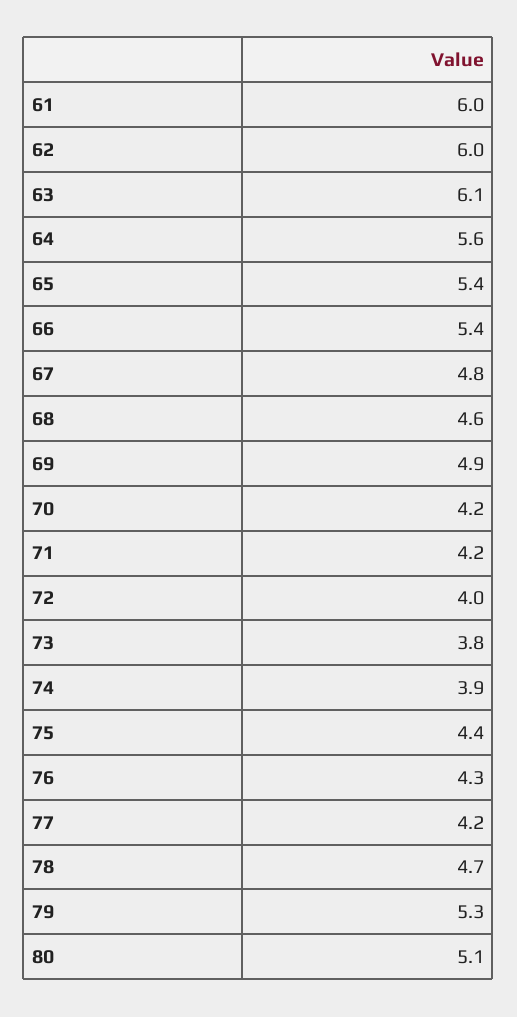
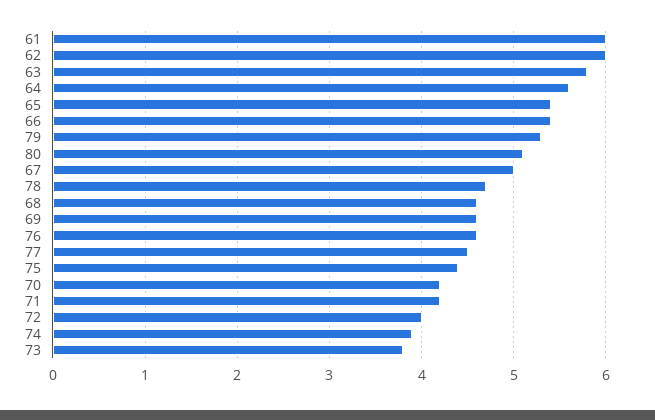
  {
    "61": 6,
    "62": 6,
-   "63": 6.1,
+   "63": 5.8,
    "64": 5.6,
    "65": 5.4,
    "66": 5.4,
-   "67": 4.8,
+   "67": 5,
    "68": 4.6,
-   "69": 4.9,
+   "69": 4.6,
    "70": 4.2,
    "71": 4.2,
    "72": 4,
    "73": 3.8,
    "74": 3.9,
    "75": 4.4,
-   "76": 4.3,
+   "76": 4.6,
-   "77": 4.2,
+   "77": 4.5,
    "78": 4.7,
    "79": 5.3,
    "80": 5.1
  }

